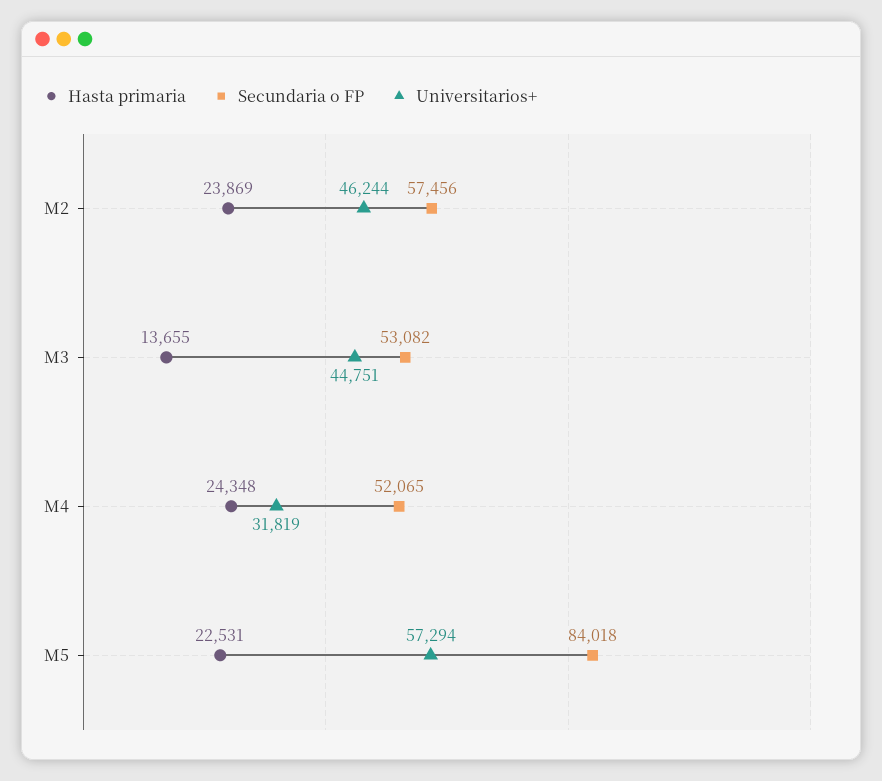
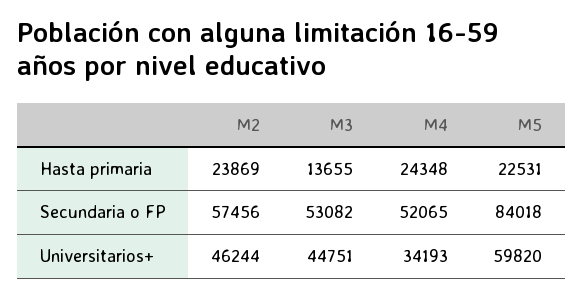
  {
    "Hasta primaria": {
      "M2": 23869,
      "M3": 13655,
      "M4": 24348,
      "M5": 22531
    },
    "Secundaria o FP": {
      "M2": 57456,
      "M3": 53082,
      "M4": 52065,
      "M5": 84018
    },
    "Universitarios+": {
      "M2": 46244,
      "M3": 44751,
-     "M4": 31819,
+     "M4": 34193,
-     "M5": 57294
+     "M5": 59820
    }
  }

